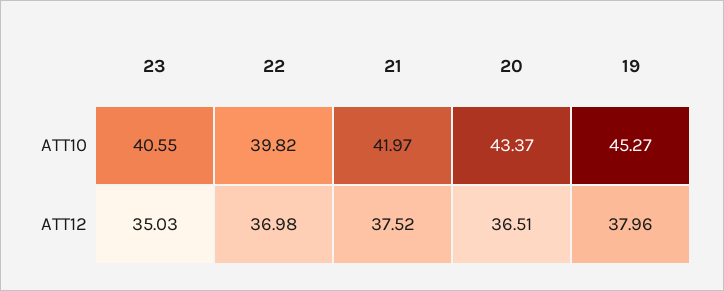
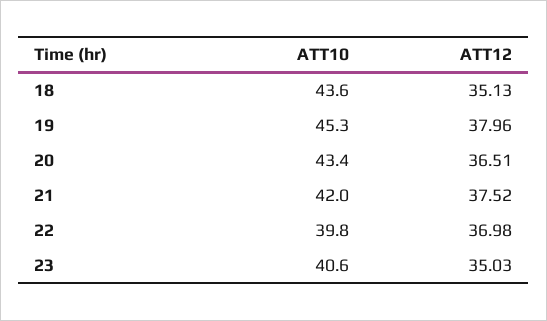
  {
    "23": {
      "ATT10": 40.55,
      "ATT12": 35.03
    },
    "22": {
      "ATT10": 39.82,
      "ATT12": 36.98
    },
    "21": {
      "ATT10": 41.97,
      "ATT12": 37.52
    },
    "20": {
      "ATT10": 43.37,
      "ATT12": 36.51
    },
    "19": {
      "ATT10": 45.27,
      "ATT12": 37.96
-   }
+   },
+   "18": {
+     "ATT10": 43.6,
+     "ATT12": 35.13
+   }
  }

